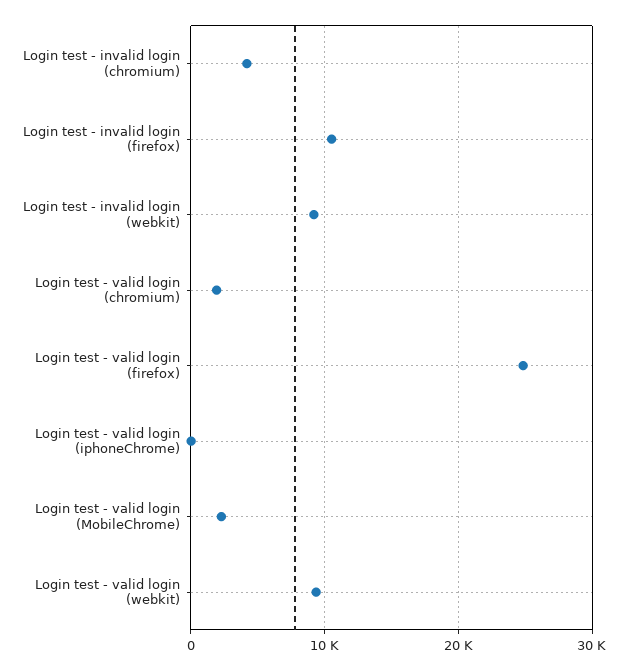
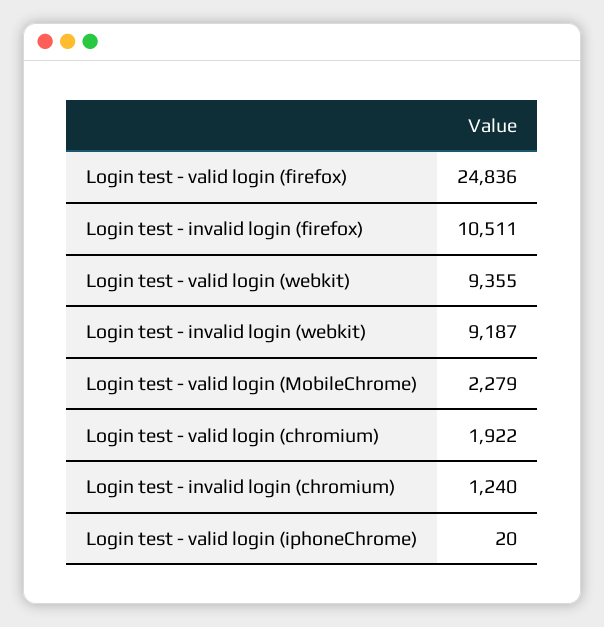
  {
-   "Login test - invalid login (chromium)": 4000,
+   "Login test - invalid login (chromium)": 1240,
    "Login test - invalid login (firefox)": 10511,
    "Login test - invalid login (webkit)": 9187,
    "Login test - valid login (chromium)": 1922,
    "Login test - valid login (firefox)": 24836,
    "Login test - valid login (iphoneChrome)": 20,
    "Login test - valid login (MobileChrome)": 2279,
    "Login test - valid login (webkit)": 9355
  }

